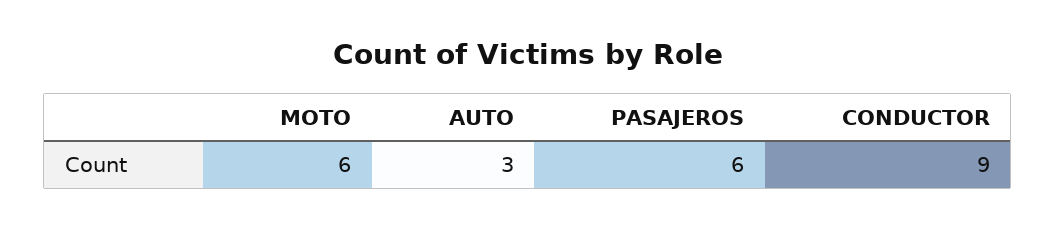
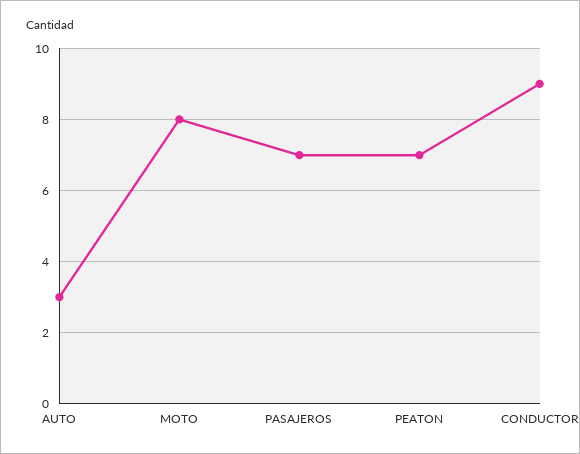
  {
-   "MOTO": 6,
+   "MOTO": 8,
    "AUTO": 3,
-   "PASAJEROS": 6,
+   "PASAJEROS": 7,
-   "CONDUCTOR": 9
+   "CONDUCTOR": 9,
+   "PEATON": 7
  }

